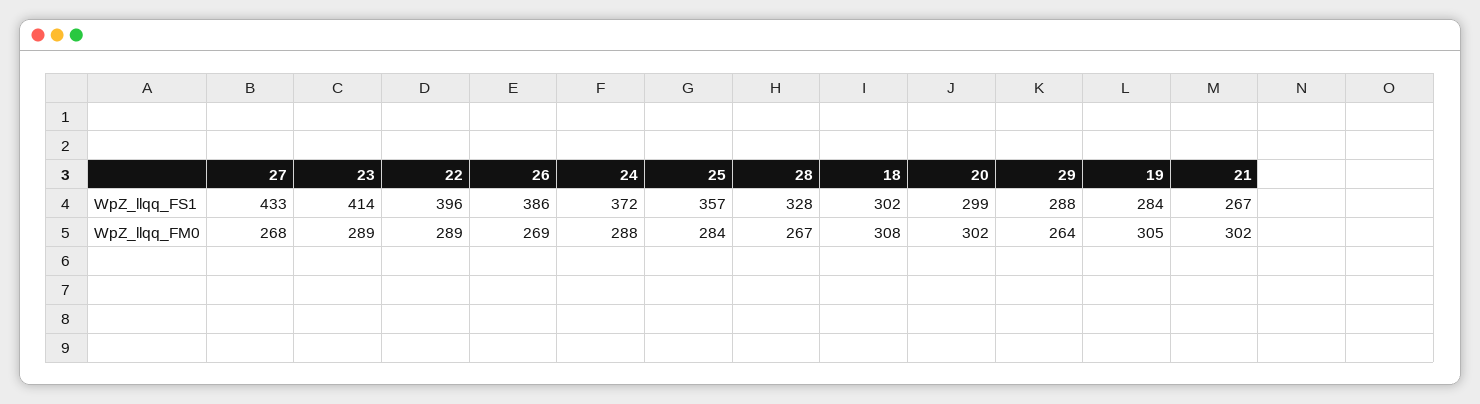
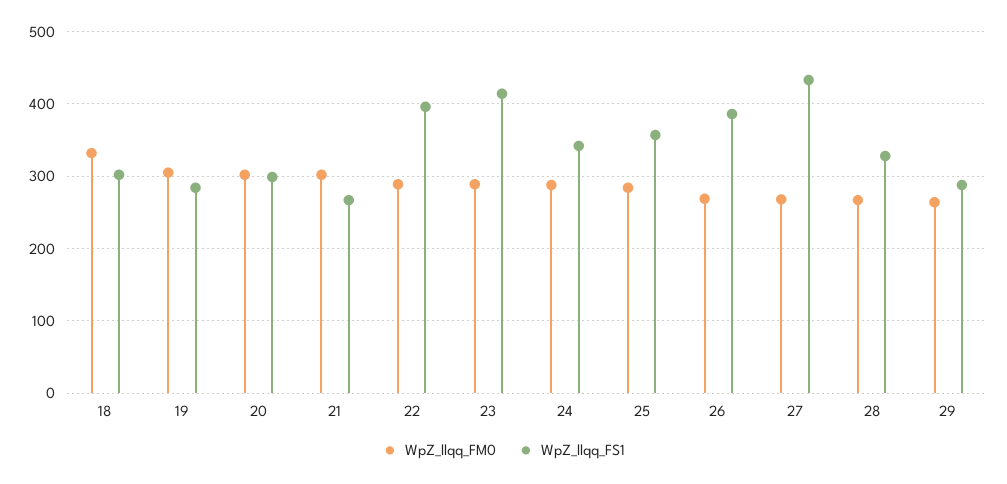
  {
    "WpZ_llqq_FS1": {
      "27": 433,
      "23": 414,
      "22": 396,
      "26": 386,
-     "24": 372,
+     "24": 340,
      "25": 357,
      "28": 328,
      "18": 302,
      "20": 299,
      "29": 288,
      "19": 284,
      "21": 267
    },
    "WpZ_llqq_FM0": {
      "27": 268,
      "23": 289,
      "22": 289,
      "26": 269,
      "24": 288,
      "25": 284,
      "28": 267,
-     "18": 308,
+     "18": 330,
      "20": 302,
      "29": 264,
      "19": 305,
      "21": 302
    }
  }

